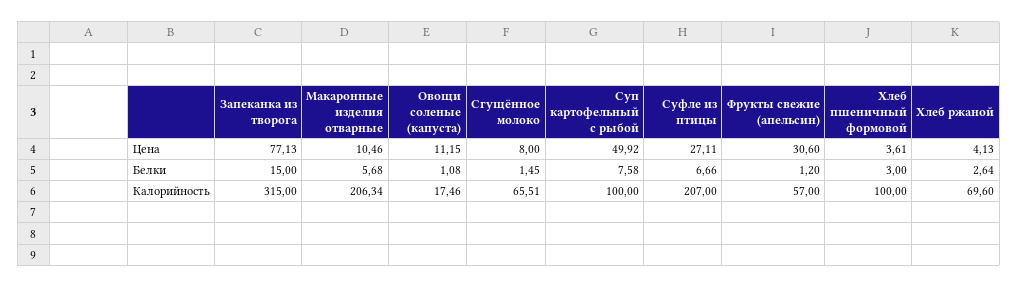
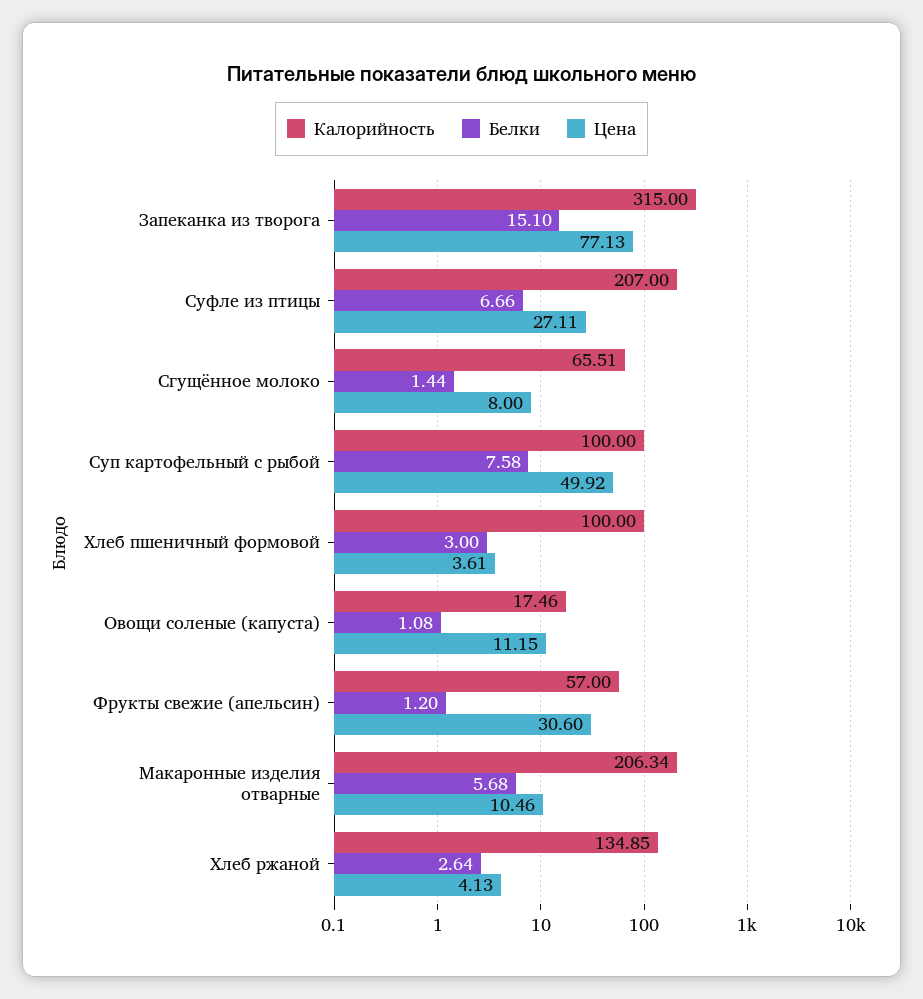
  {
    "Цена": {
      "Запеканка из творога": 77.13,
      "Макаронные изделия отварные": 10.46,
      "Овощи соленые (капуста)": 11.15,
      "Сгущённое молоко": 8,
      "Суп картофельный с рыбой": 49.92,
      "Суфле из птицы": 27.11,
      "Фрукты свежие (апельсин)": 30.6,
      "Хлеб пшеничный формовой": 3.61,
      "Хлеб ржаной": 4.13
    },
    "Белки": {
-     "Запеканка из творога": 15,
+     "Запеканка из творога": 15.1,
      "Макаронные изделия отварные": 5.68,
      "Овощи соленые (капуста)": 1.08,
-     "Сгущённое молоко": 1.45,
+     "Сгущённое молоко": 1.44,
      "Суп картофельный с рыбой": 7.58,
      "Суфле из птицы": 6.66,
      "Фрукты свежие (апельсин)": 1.2,
      "Хлеб пшеничный формовой": 3,
      "Хлеб ржаной": 2.64
    },
    "Калорийность": {
      "Запеканка из творога": 315,
      "Макаронные изделия отварные": 206.34,
      "Овощи соленые (капуста)": 17.46,
      "Сгущённое молоко": 65.51,
      "Суп картофельный с рыбой": 100,
      "Суфле из птицы": 207,
      "Фрукты свежие (апельсин)": 57,
      "Хлеб пшеничный формовой": 100,
-     "Хлеб ржаной": 69.6
+     "Хлеб ржаной": 134.85
    }
  }

